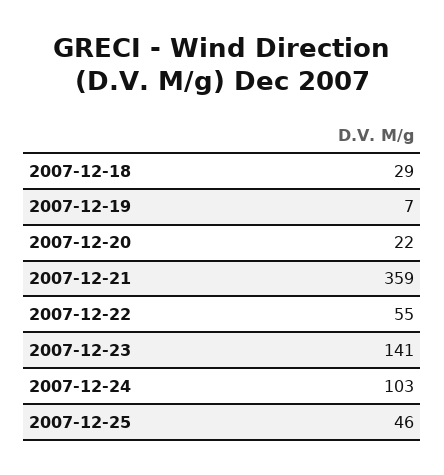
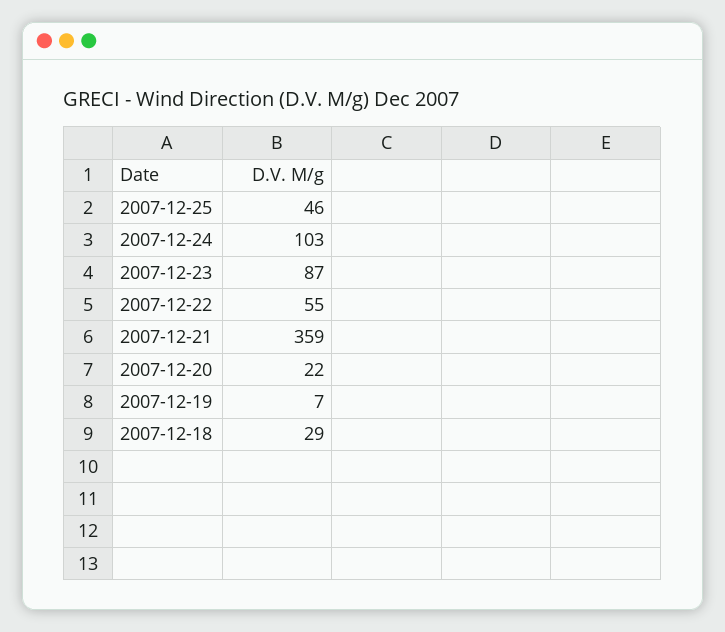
  {
    "2007-12-18": 29,
    "2007-12-19": 7,
    "2007-12-20": 22,
    "2007-12-21": 359,
    "2007-12-22": 55,
-   "2007-12-23": 141,
+   "2007-12-23": 87,
    "2007-12-24": 103,
    "2007-12-25": 46
  }

